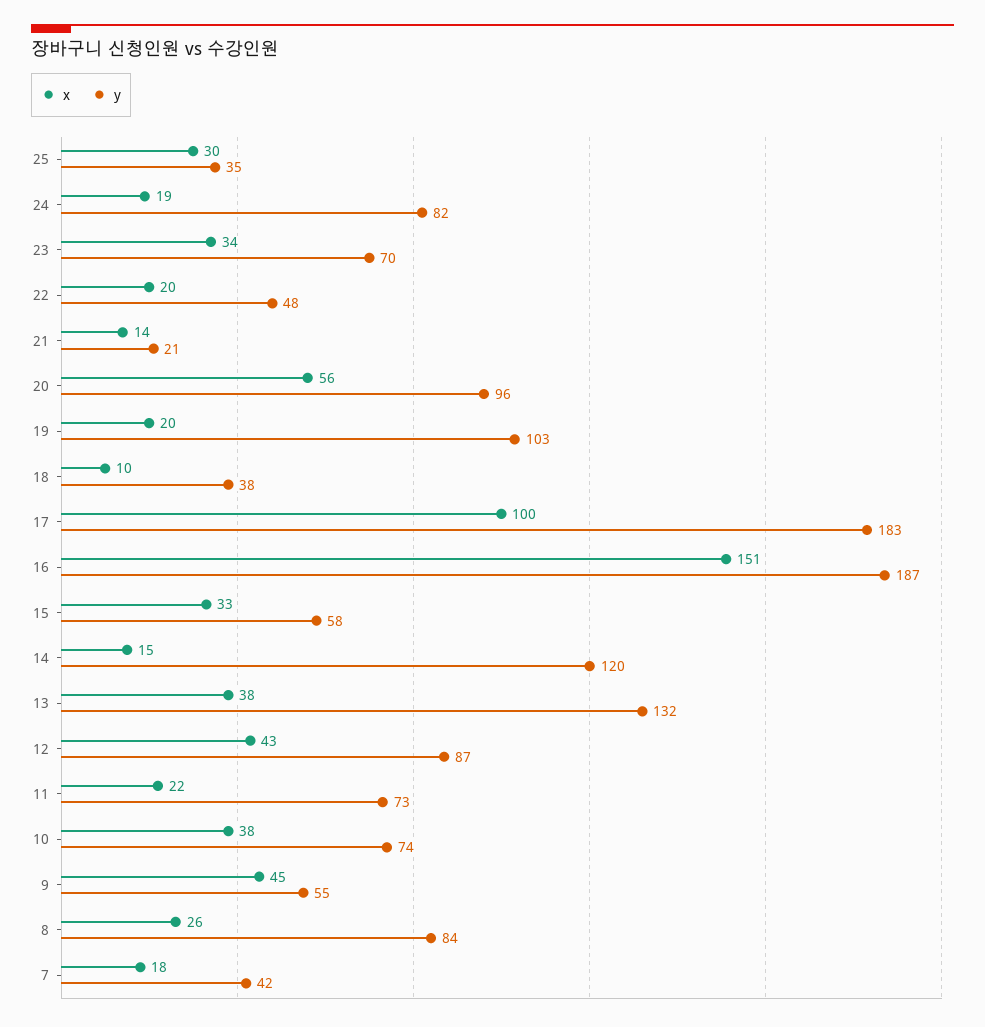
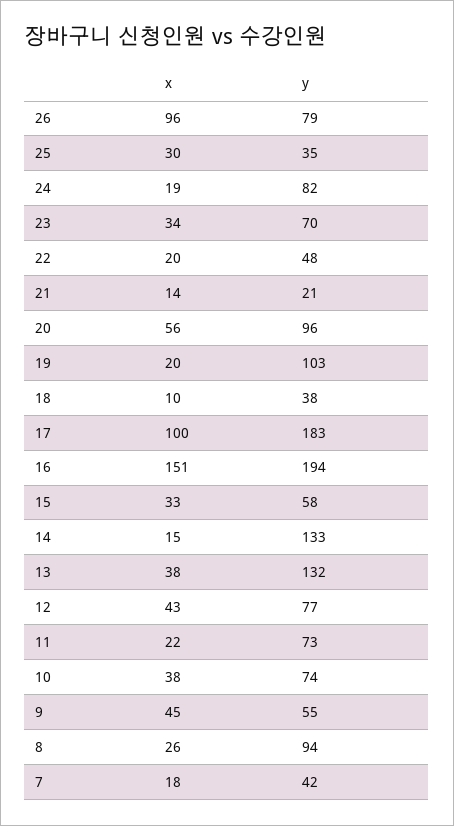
  {
    "x": {
      "25": 30,
      "24": 19,
      "23": 34,
      "22": 20,
      "21": 14,
      "20": 56,
      "19": 20,
      "18": 10,
      "17": 100,
      "16": 151,
      "15": 33,
      "14": 15,
      "13": 38,
      "12": 43,
      "11": 22,
      "10": 38,
      "9": 45,
      "8": 26,
-     "7": 18
+     "7": 18,
+     "26": 96
    },
    "y": {
      "25": 35,
      "24": 82,
      "23": 70,
      "22": 48,
      "21": 21,
      "20": 96,
      "19": 103,
      "18": 38,
      "17": 183,
-     "16": 187,
+     "16": 194,
      "15": 58,
-     "14": 120,
+     "14": 133,
      "13": 132,
-     "12": 87,
+     "12": 77,
      "11": 73,
      "10": 74,
      "9": 55,
-     "8": 84,
+     "8": 94,
-     "7": 42
+     "7": 42,
+     "26": 79
    }
  }

